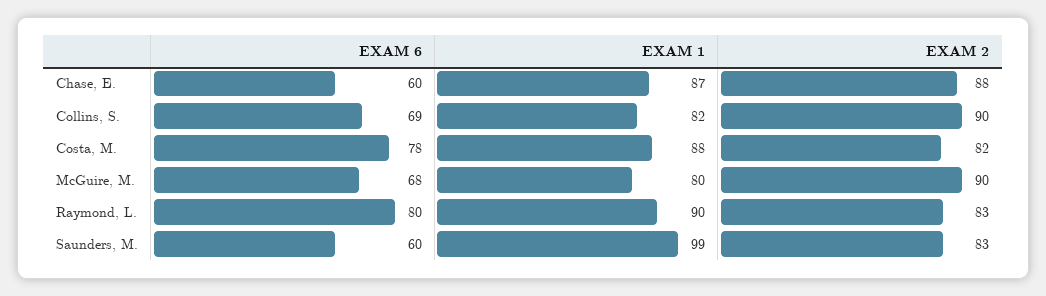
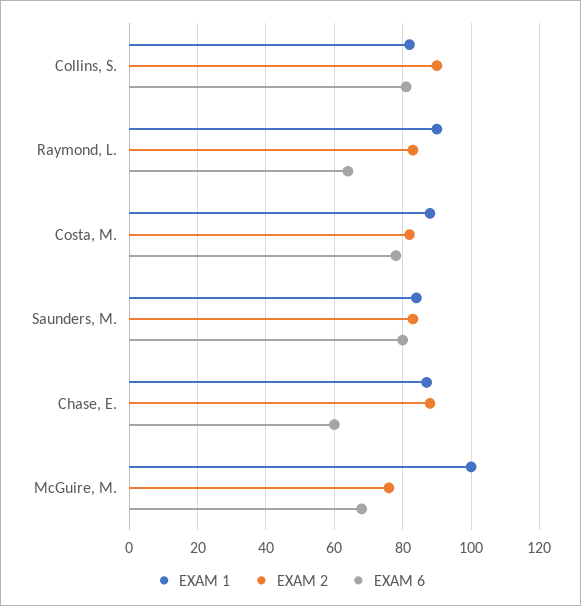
  {
    "EXAM 6": {
      "Chase, E.": 60,
-     "Collins, S.": 69,
+     "Collins, S.": 80,
      "Costa, M.": 78,
      "McGuire, M.": 68,
-     "Raymond, L.": 80,
+     "Raymond, L.": 65,
-     "Saunders, M.": 60
+     "Saunders, M.": 80
    },
    "EXAM 1": {
      "Chase, E.": 87,
      "Collins, S.": 82,
      "Costa, M.": 88,
-     "McGuire, M.": 80,
+     "McGuire, M.": 100,
      "Raymond, L.": 90,
-     "Saunders, M.": 99
+     "Saunders, M.": 85
    },
    "EXAM 2": {
      "Chase, E.": 88,
      "Collins, S.": 90,
      "Costa, M.": 82,
-     "McGuire, M.": 90,
+     "McGuire, M.": 75,
      "Raymond, L.": 83,
      "Saunders, M.": 83
    }
  }

